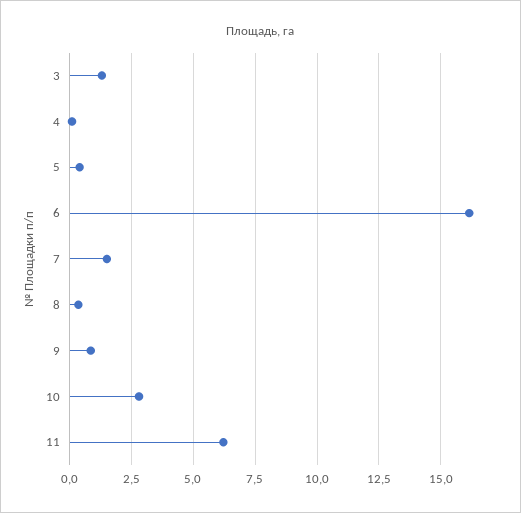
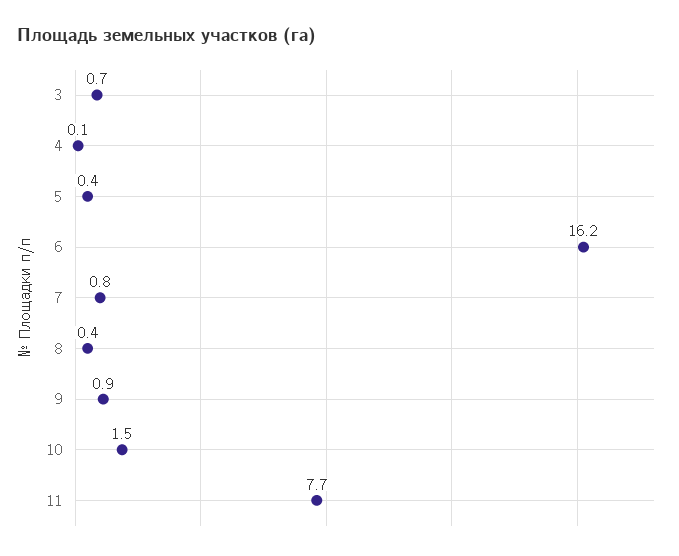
  {
-   "3": 1.25,
+   "3": 0.7,
    "4": 0.1,
    "5": 0.4,
    "6": 16.2,
-   "7": 1.5,
+   "7": 0.8,
    "8": 0.4,
    "9": 0.9,
-   "10": 2.75,
+   "10": 1.5,
-   "11": 6.25
+   "11": 7.7
  }

